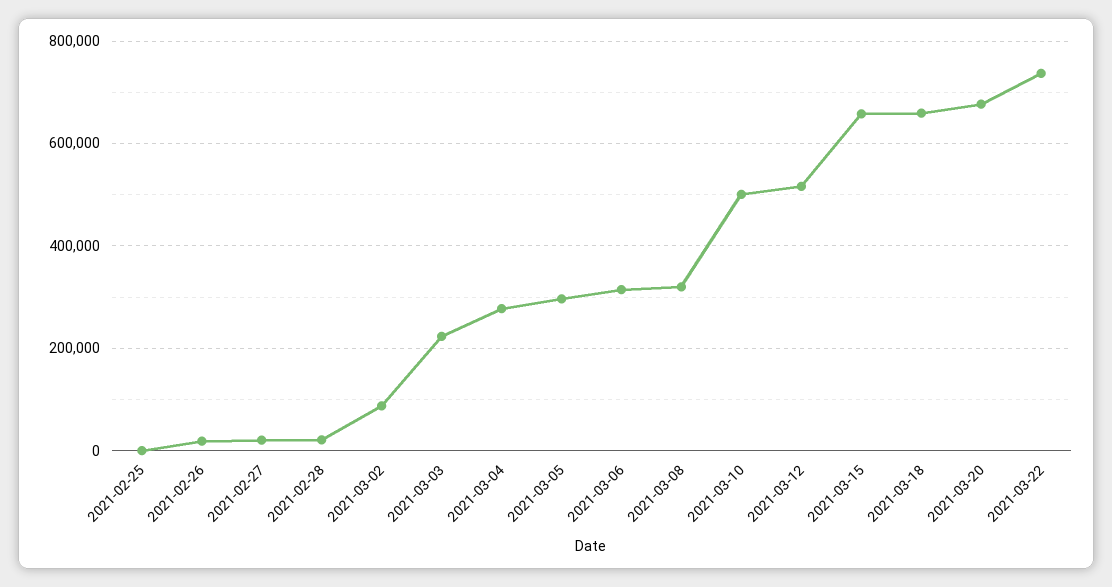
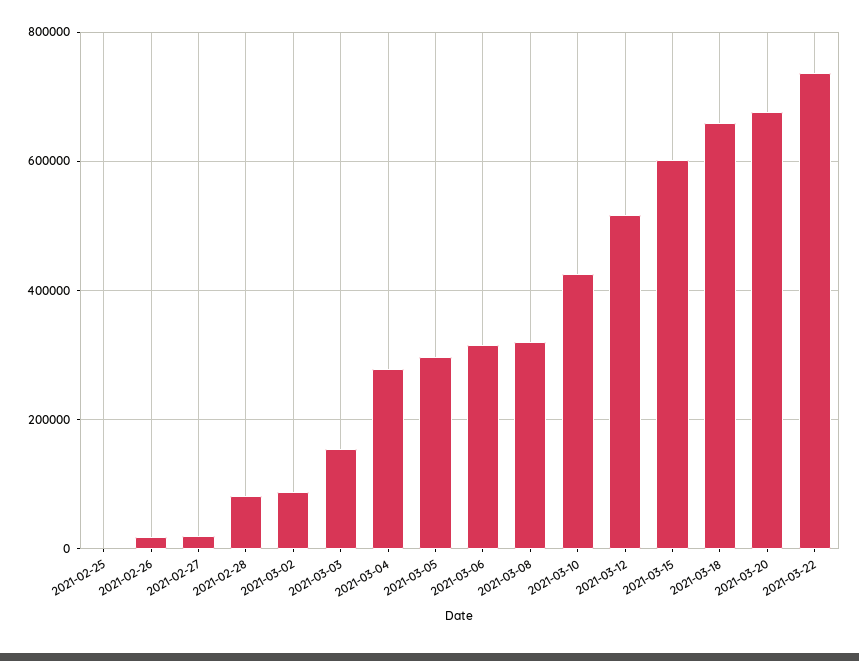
  {
    "2021-02-25": 0,
    "2021-02-26": 20000,
    "2021-02-27": 20000,
-   "2021-02-28": 20000,
+   "2021-02-28": 80000,
    "2021-03-02": 80000,
-   "2021-03-03": 220000,
+   "2021-03-03": 160000,
    "2021-03-04": 280000,
    "2021-03-05": 300000,
    "2021-03-06": 320000,
    "2021-03-08": 320000,
-   "2021-03-10": 500000,
+   "2021-03-10": 420000,
    "2021-03-12": 520000,
-   "2021-03-15": 660000,
+   "2021-03-15": 600000,
    "2021-03-18": 660000,
    "2021-03-20": 680000,
    "2021-03-22": 740000
  }

